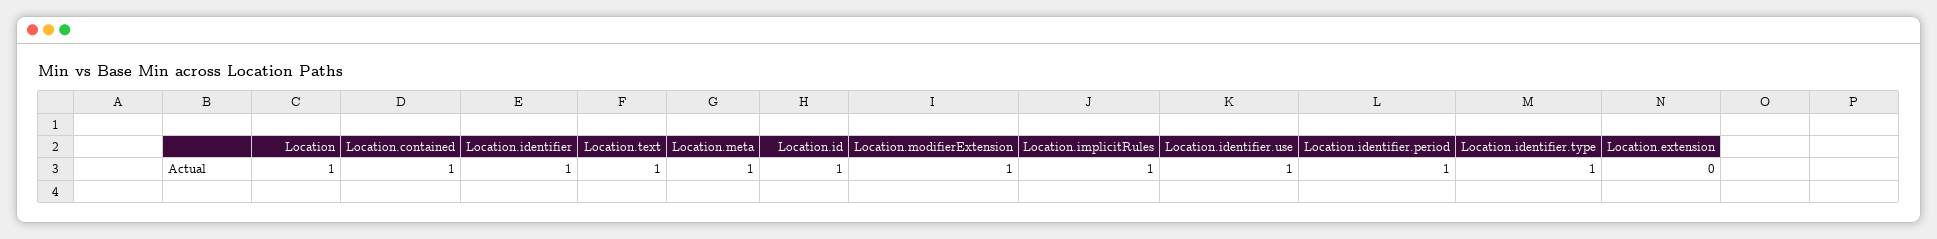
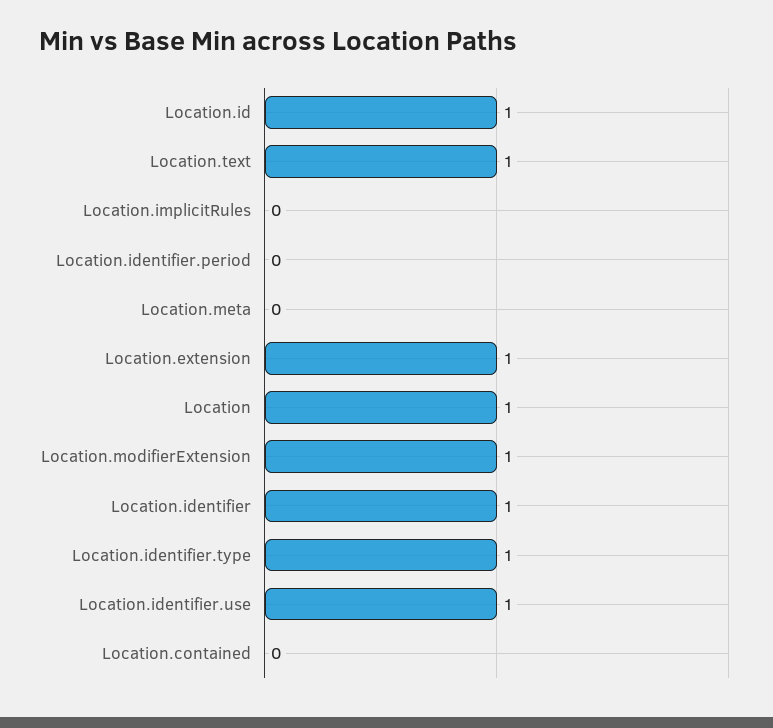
  {
    "Location": 1,
-   "Location.contained": 1,
+   "Location.contained": 0,
    "Location.identifier": 1,
    "Location.text": 1,
-   "Location.meta": 1,
+   "Location.meta": 0,
    "Location.id": 1,
    "Location.modifierExtension": 1,
-   "Location.implicitRules": 1,
+   "Location.implicitRules": 0,
    "Location.identifier.use": 1,
-   "Location.identifier.period": 1,
+   "Location.identifier.period": 0,
    "Location.identifier.type": 1,
-   "Location.extension": 0
+   "Location.extension": 1
  }

